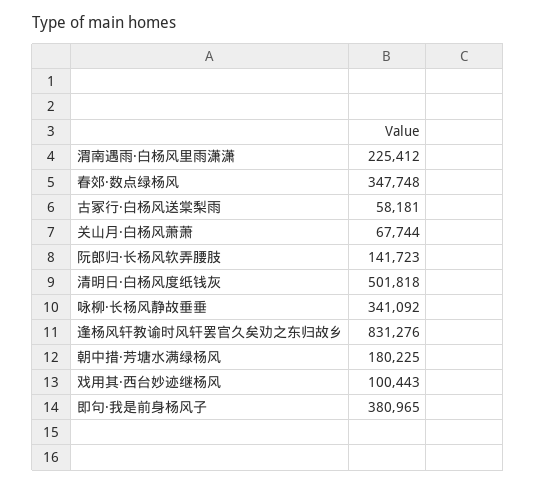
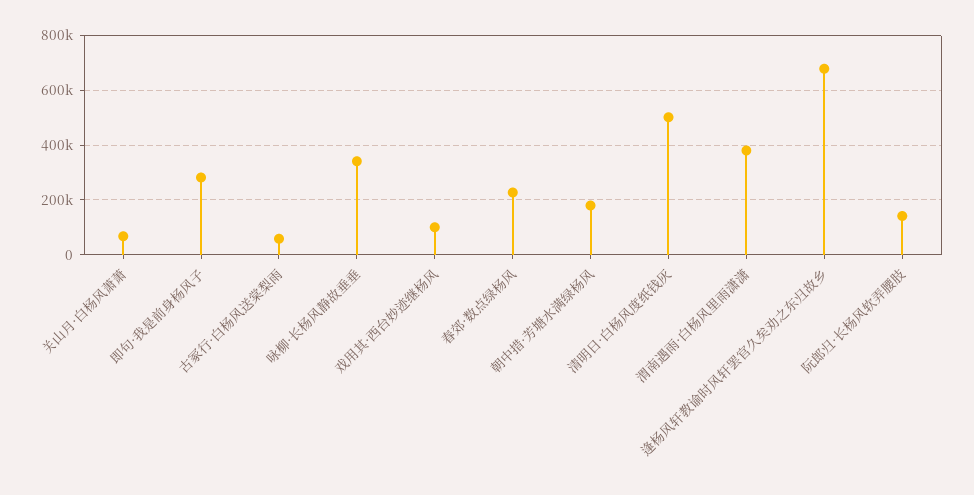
  {
-   "渭南遇雨·白杨风里雨潇潇": 225412,
+   "渭南遇雨·白杨风里雨潇潇": 375000,
-   "春郊·数点绿杨风": 347748,
+   "春郊·数点绿杨风": 225000,
    "古冢行·白杨风送棠梨雨": 58181,
    "关山月·白杨风萧萧": 67744,
    "阮郎归·长杨风软弄腰肢": 141723,
    "清明日·白杨风度纸钱灰": 501818,
    "咏柳·长杨风静故垂垂": 341092,
-   "逢杨风轩教谕时风轩罢官久矣劝之东归故乡": 831276,
+   "逢杨风轩教谕时风轩罢官久矣劝之东归故乡": 675000,
    "朝中措·芳塘水满绿杨风": 180225,
    "戏用其·西台妙迹继杨风": 100443,
-   "即句·我是前身杨风子": 380965
+   "即句·我是前身杨风子": 275000
  }

